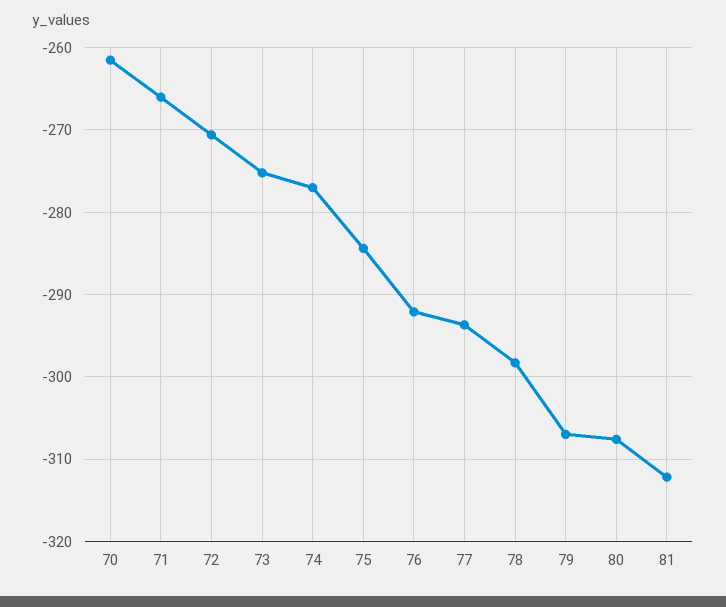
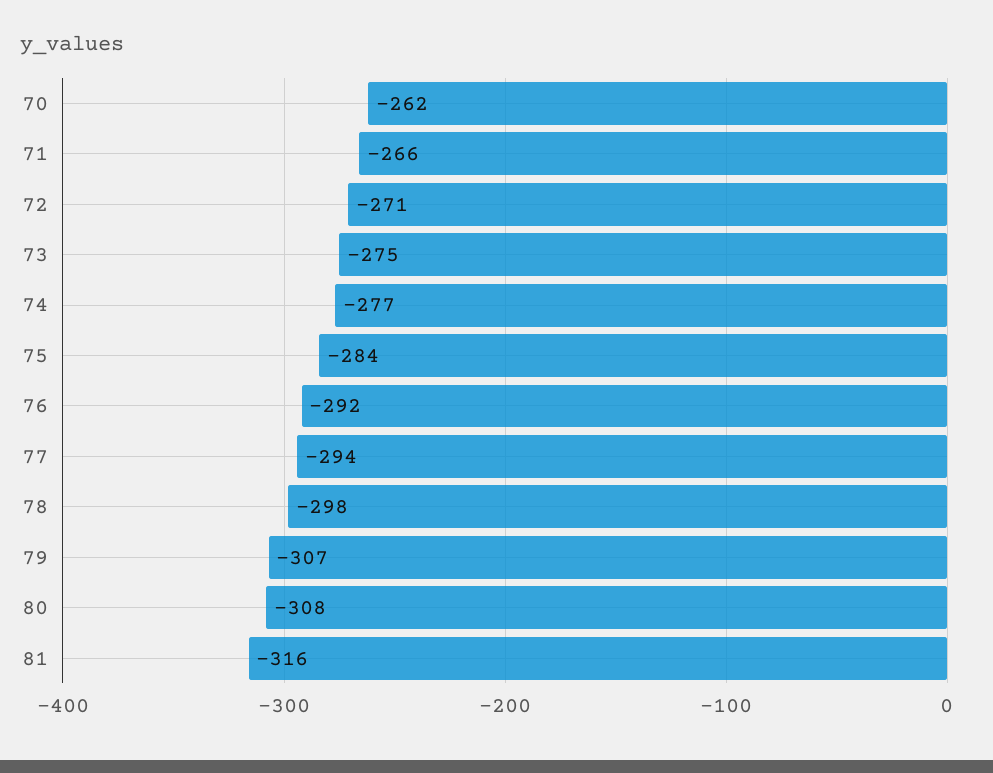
  {
    "70": -262,
    "71": -266,
    "72": -271,
    "73": -275,
    "74": -277,
    "75": -284,
    "76": -292,
    "77": -294,
    "78": -298,
    "79": -307,
    "80": -308,
-   "81": -312
+   "81": -316
  }

